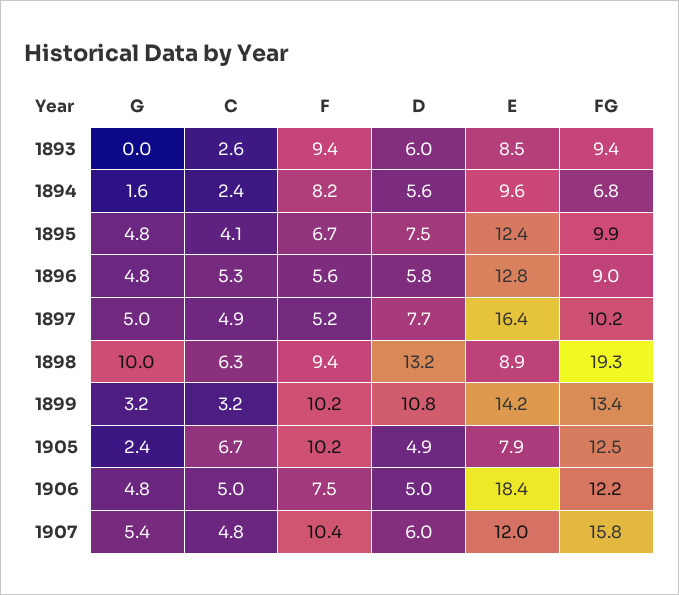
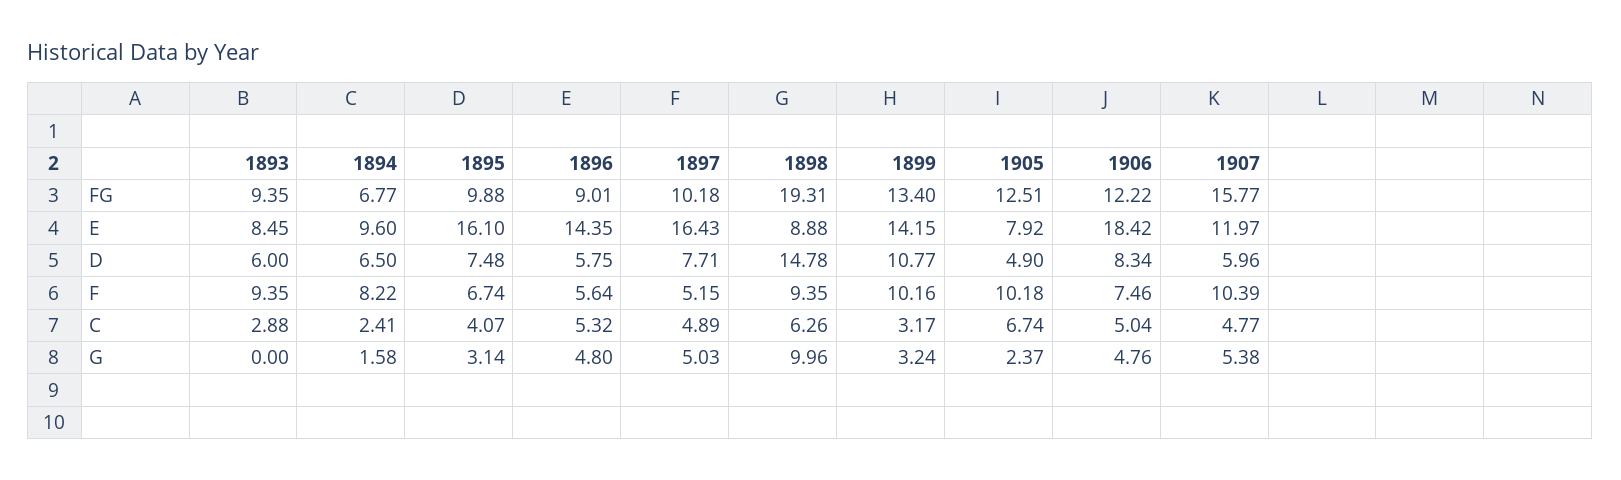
  {
    "G": {
      "1893": 0,
      "1894": 1.58,
-     "1895": 4.8,
+     "1895": 3.14,
      "1896": 4.8,
      "1897": 5.03,
      "1898": 9.96,
      "1899": 3.24,
      "1905": 2.37,
      "1906": 4.76,
      "1907": 5.38
    },
    "C": {
-     "1893": 2.6,
+     "1893": 2.88,
      "1894": 2.41,
      "1895": 4.07,
      "1896": 5.32,
      "1897": 4.89,
      "1898": 6.26,
      "1899": 3.17,
      "1905": 6.74,
      "1906": 5.04,
      "1907": 4.77
    },
    "F": {
      "1893": 9.35,
      "1894": 8.22,
      "1895": 6.74,
      "1896": 5.64,
      "1897": 5.15,
      "1898": 9.35,
      "1899": 10.16,
      "1905": 10.18,
      "1906": 7.46,
      "1907": 10.39
    },
    "D": {
      "1893": 6,
-     "1894": 5.6,
+     "1894": 6.5,
      "1895": 7.48,
      "1896": 5.75,
      "1897": 7.71,
-     "1898": 13.2,
+     "1898": 14.78,
      "1899": 10.77,
      "1905": 4.9,
-     "1906": 5,
+     "1906": 8.34,
      "1907": 5.96
    },
    "E": {
      "1893": 8.45,
      "1894": 9.6,
-     "1895": 12.4,
+     "1895": 16.1,
-     "1896": 12.8,
+     "1896": 14.35,
      "1897": 16.43,
      "1898": 8.88,
      "1899": 14.15,
      "1905": 7.92,
      "1906": 18.42,
      "1907": 11.97
    },
    "FG": {
      "1893": 9.35,
      "1894": 6.77,
      "1895": 9.88,
      "1896": 9.01,
      "1897": 10.18,
      "1898": 19.31,
      "1899": 13.4,
      "1905": 12.51,
      "1906": 12.22,
      "1907": 15.77
    }
  }

